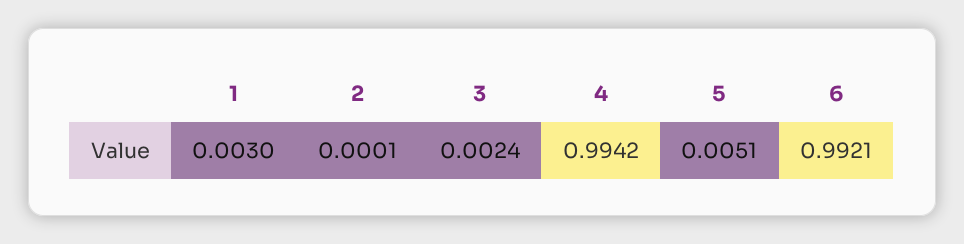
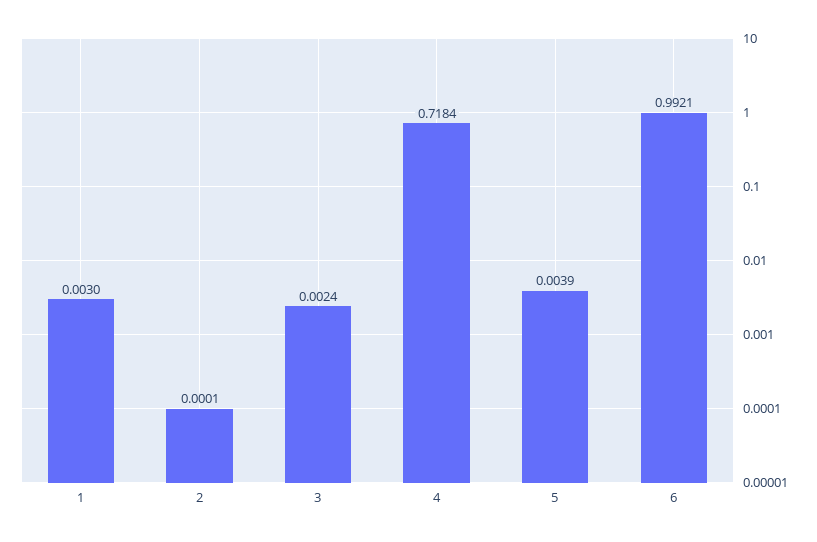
  {
    "1": 0.003,
    "2": 0.0001,
    "3": 0.0024,
-   "4": 0.9942,
+   "4": 0.7184,
-   "5": 0.0051,
+   "5": 0.0039,
    "6": 0.9921
  }

